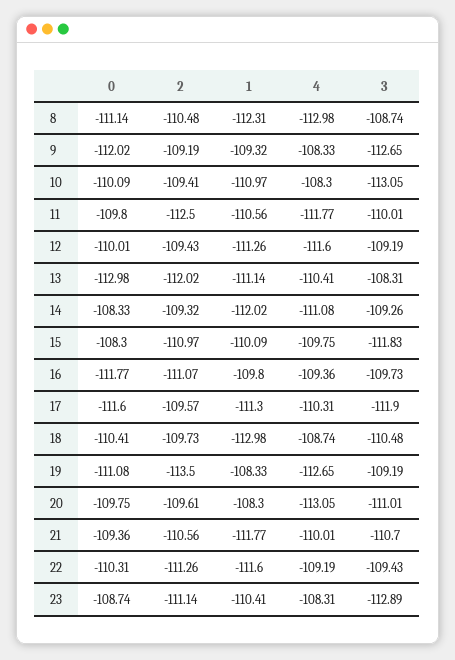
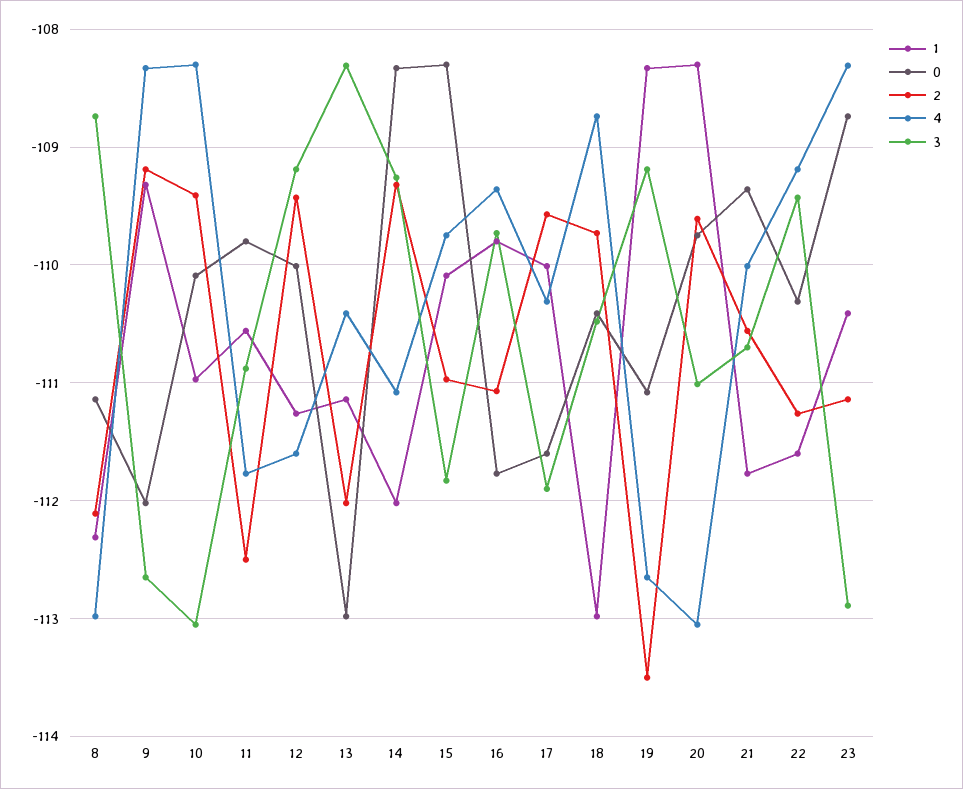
  {
    "0": {
      "8": -111.14,
      "9": -112.02,
      "10": -110.09,
      "11": -109.8,
      "12": -110.01,
      "13": -112.98,
      "14": -108.33,
      "15": -108.3,
      "16": -111.77,
      "17": -111.6,
      "18": -110.41,
      "19": -111.08,
      "20": -109.75,
      "21": -109.36,
      "22": -110.31,
      "23": -108.74
    },
    "2": {
-     "8": -110.48,
+     "8": -112.1,
      "9": -109.19,
      "10": -109.41,
      "11": -112.5,
      "12": -109.43,
      "13": -112.02,
      "14": -109.32,
      "15": -110.97,
      "16": -111.07,
      "17": -109.57,
      "18": -109.73,
      "19": -113.5,
      "20": -109.61,
      "21": -110.56,
      "22": -111.26,
      "23": -111.14
    },
    "1": {
      "8": -112.31,
      "9": -109.32,
      "10": -110.97,
      "11": -110.56,
      "12": -111.26,
      "13": -111.14,
      "14": -112.02,
      "15": -110.09,
      "16": -109.8,
-     "17": -111.3,
+     "17": -110,
      "18": -112.98,
      "19": -108.33,
      "20": -108.3,
      "21": -111.77,
      "22": -111.6,
      "23": -110.41
    },
    "4": {
      "8": -112.98,
      "9": -108.33,
      "10": -108.3,
      "11": -111.77,
      "12": -111.6,
      "13": -110.41,
      "14": -111.08,
      "15": -109.75,
      "16": -109.36,
      "17": -110.31,
      "18": -108.74,
      "19": -112.65,
      "20": -113.05,
      "21": -110.01,
      "22": -109.19,
      "23": -108.31
    },
    "3": {
      "8": -108.74,
      "9": -112.65,
      "10": -113.05,
-     "11": -110.01,
+     "11": -110.9,
      "12": -109.19,
      "13": -108.31,
      "14": -109.26,
      "15": -111.83,
      "16": -109.73,
      "17": -111.9,
      "18": -110.48,
      "19": -109.19,
      "20": -111.01,
      "21": -110.7,
      "22": -109.43,
      "23": -112.89
    }
  }

